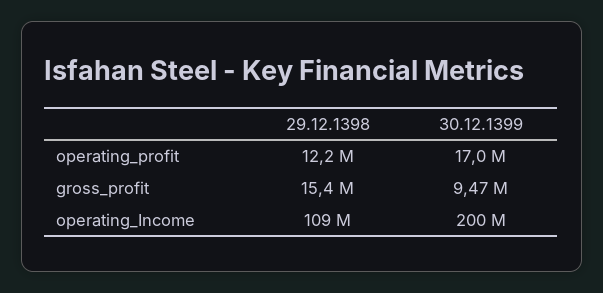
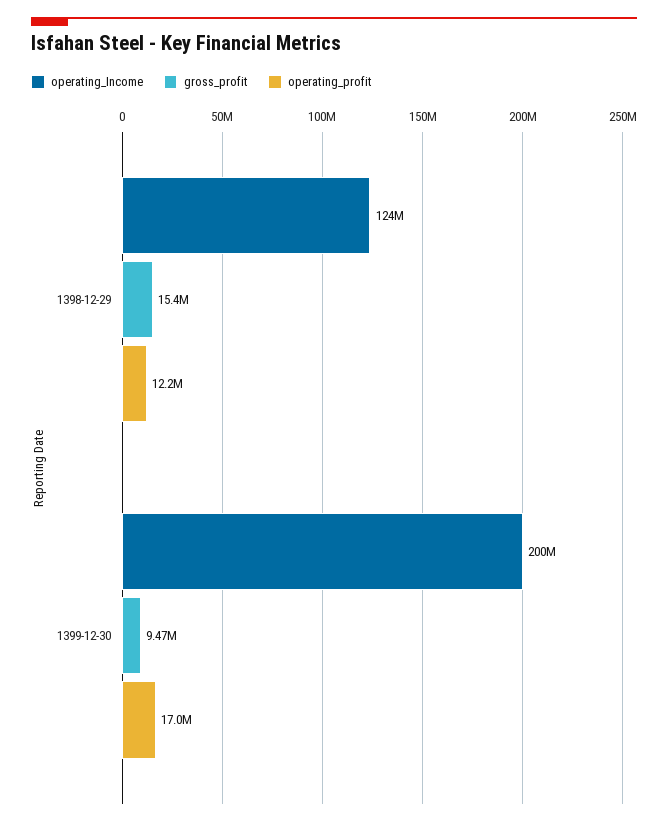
  {
    "operating_profit": {
      "29.12.1398": 12200000,
      "30.12.1399": 17000000
    },
    "gross_profit": {
      "29.12.1398": 15400000,
      "30.12.1399": 9470000
    },
    "operating_Income": {
-     "29.12.1398": 109000000,
+     "29.12.1398": 124000000,
      "30.12.1399": 200000000
    }
  }

